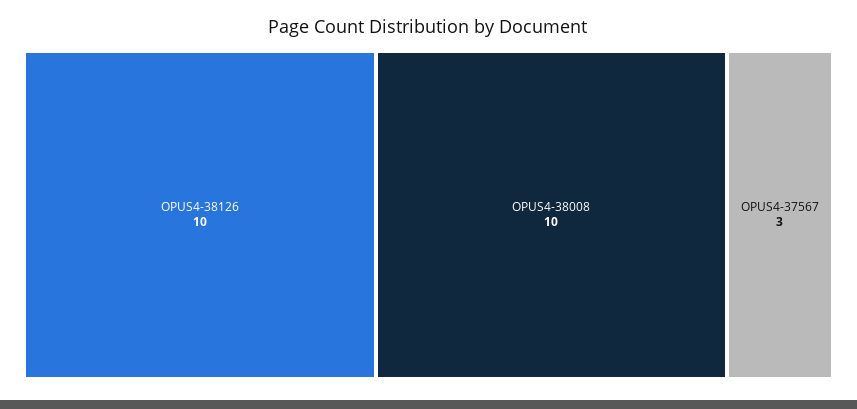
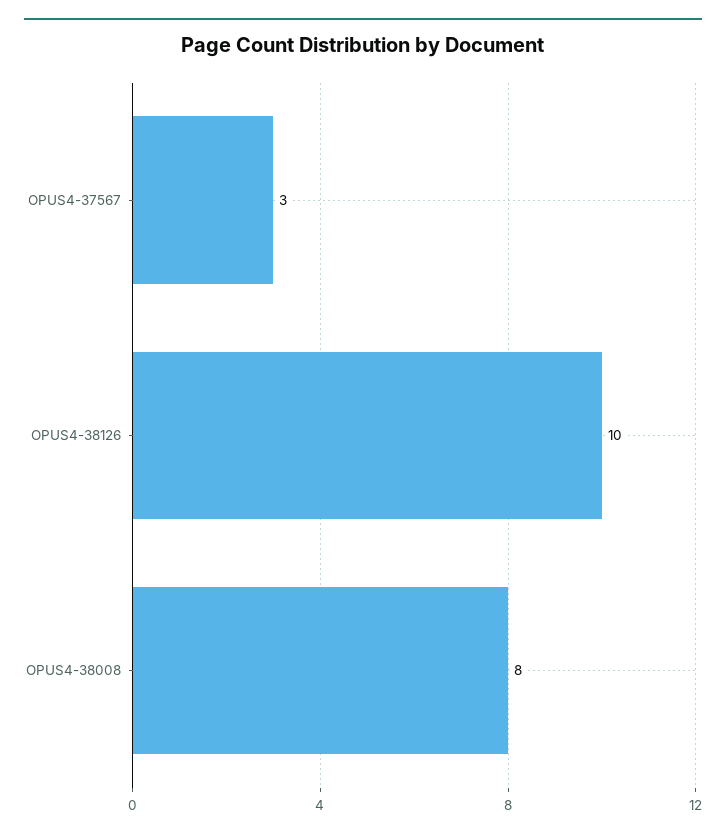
  {
    "OPUS4-38126": 10,
-   "OPUS4-38008": 10,
+   "OPUS4-38008": 8,
    "OPUS4-37567": 3
  }

